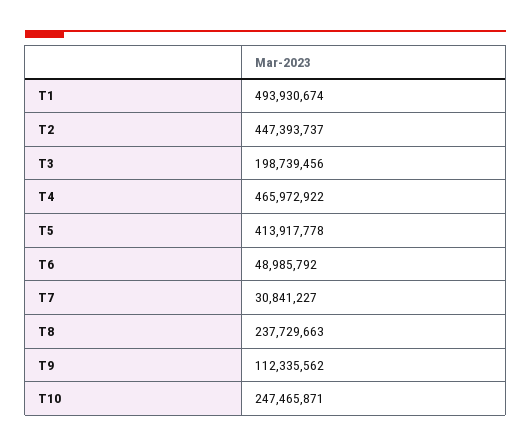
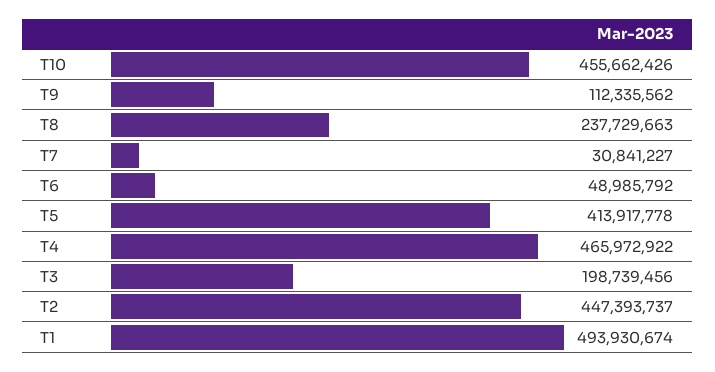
  {
    "T1": 493930674,
    "T2": 447393737,
    "T3": 198739456,
    "T4": 465972922,
    "T5": 413917778,
    "T6": 48985792,
    "T7": 30841227,
    "T8": 237729663,
    "T9": 112335562,
-   "T10": 247465871
+   "T10": 455662426
  }

